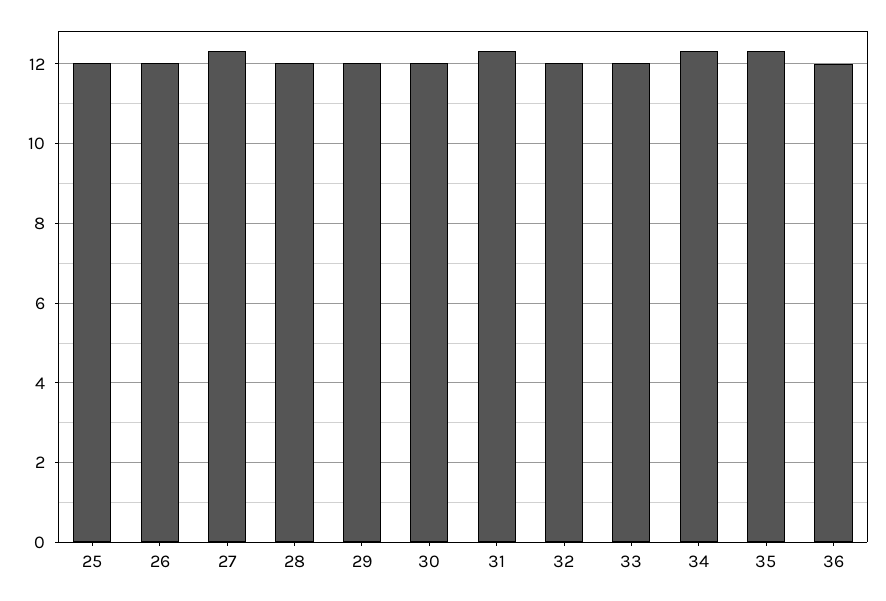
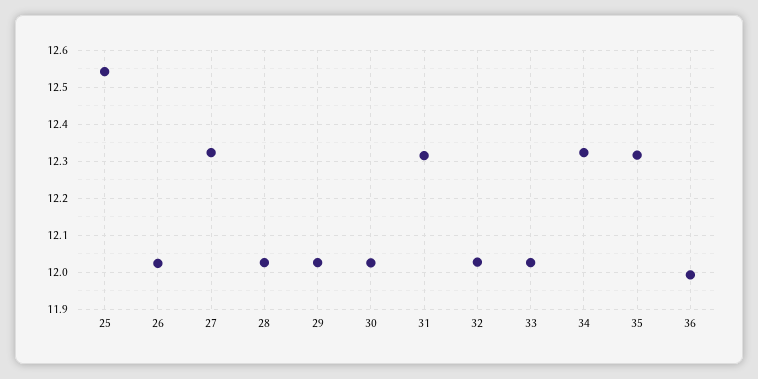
  {
-   "25": 12,
+   "25": 12.54,
    "26": 12.02,
    "27": 12.32,
    "28": 12.02,
    "29": 12.02,
    "30": 12.02,
    "31": 12.32,
    "32": 12.02,
    "33": 12.02,
    "34": 12.32,
    "35": 12.32,
    "36": 12
  }

